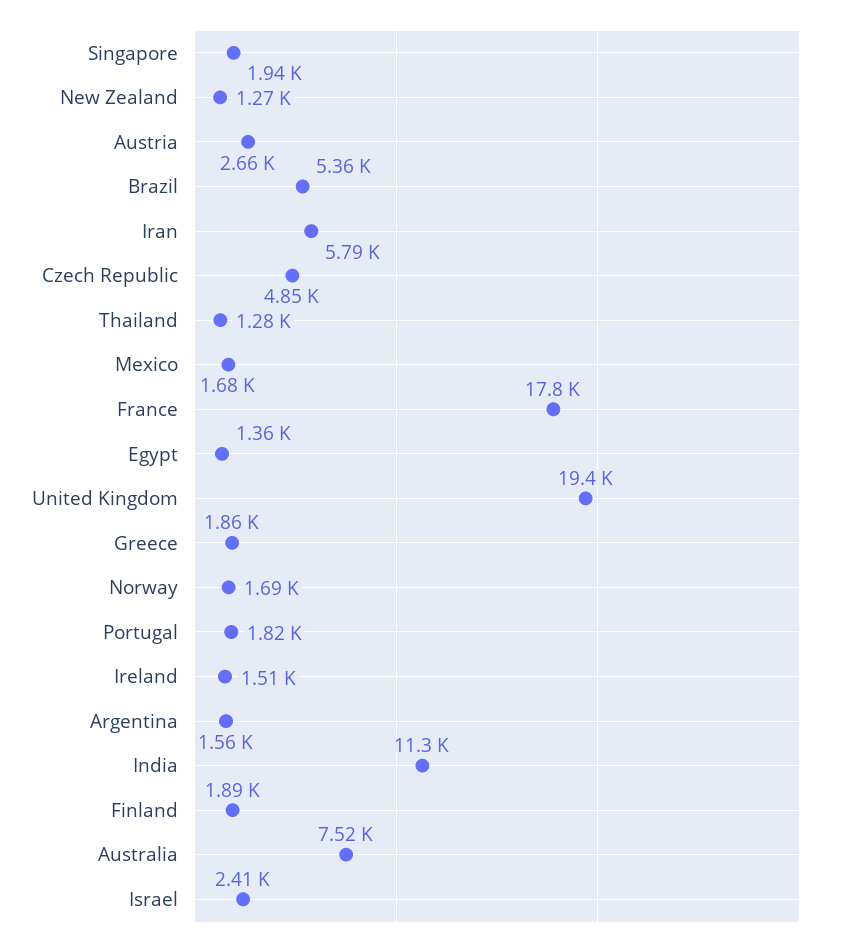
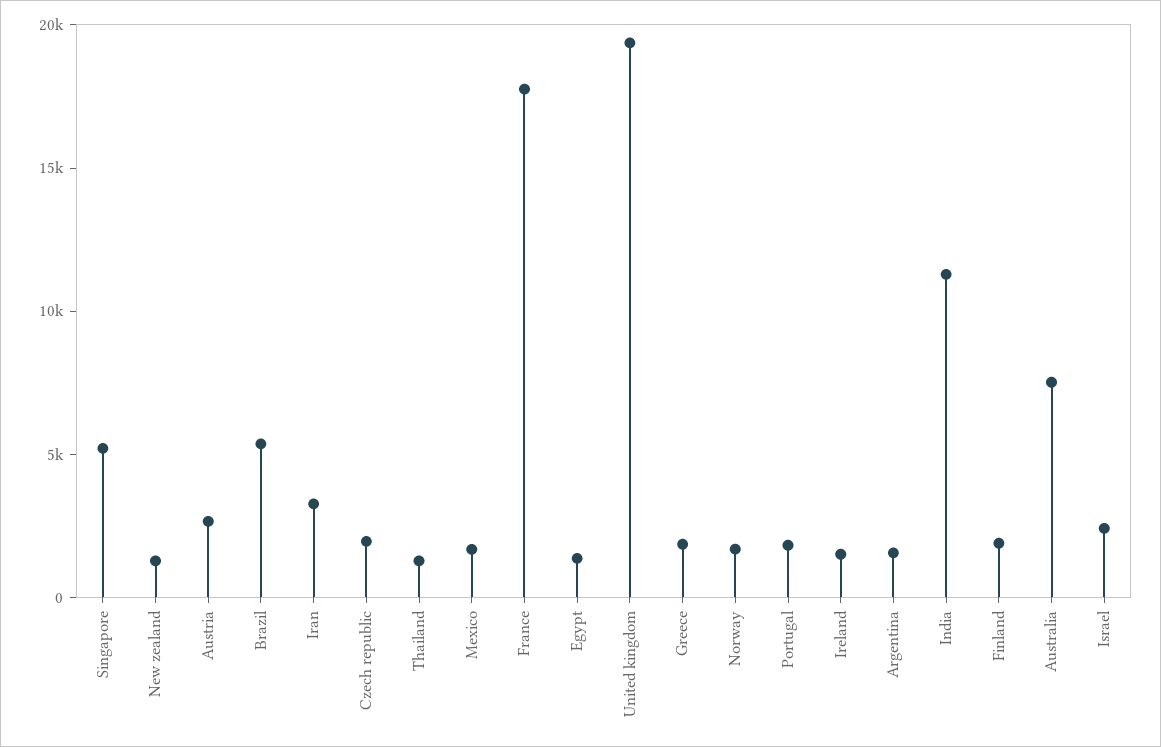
  {
-   "Singapore": 1940,
+   "Singapore": 5000,
    "New Zealand": 1270,
    "Austria": 2660,
    "Brazil": 5360,
-   "Iran": 5790,
+   "Iran": 3000,
-   "Czech Republic": 4850,
+   "Czech Republic": 2000,
    "Thailand": 1280,
    "Mexico": 1680,
    "France": 17800,
    "Egypt": 1360,
    "United Kingdom": 19400,
    "Greece": 1860,
    "Norway": 1690,
    "Portugal": 1820,
    "Ireland": 1510,
    "Argentina": 1560,
    "India": 11300,
    "Finland": 1890,
    "Australia": 7520,
    "Israel": 2410
  }

